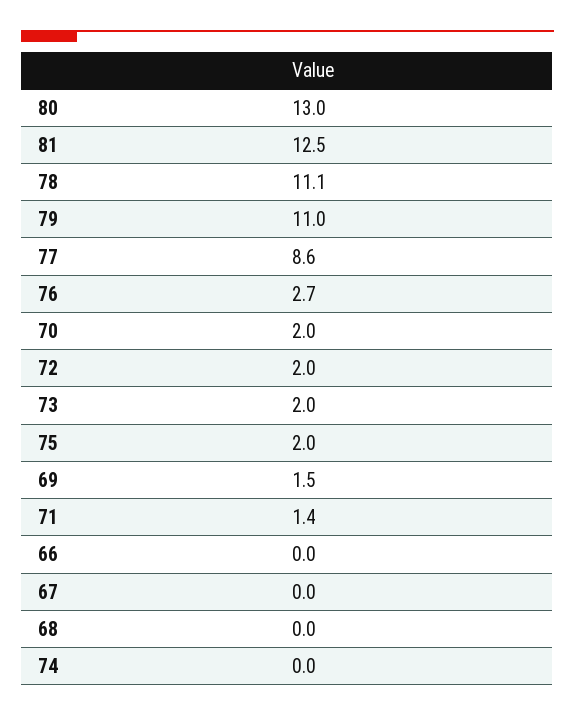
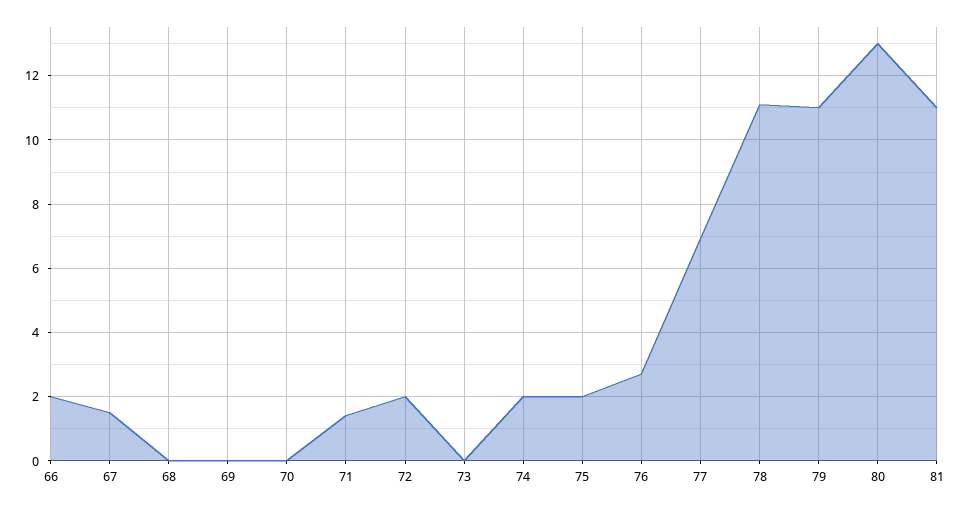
  {
    "80": 13,
-   "81": 12.5,
+   "81": 11,
    "78": 11.1,
    "79": 11,
-   "77": 8.6,
+   "77": 7,
    "76": 2.7,
-   "70": 2,
+   "70": 0,
    "72": 2,
-   "73": 2,
+   "73": 0,
    "75": 2,
-   "69": 1.5,
+   "69": 0,
    "71": 1.4,
-   "66": 0,
+   "66": 2,
-   "67": 0,
+   "67": 1.5,
    "68": 0,
-   "74": 0
+   "74": 2
  }

